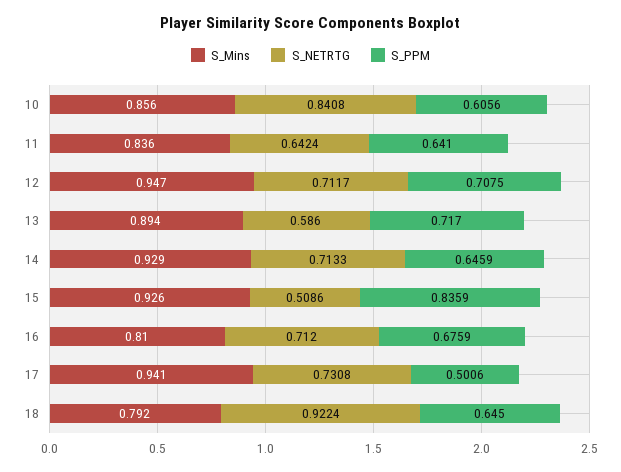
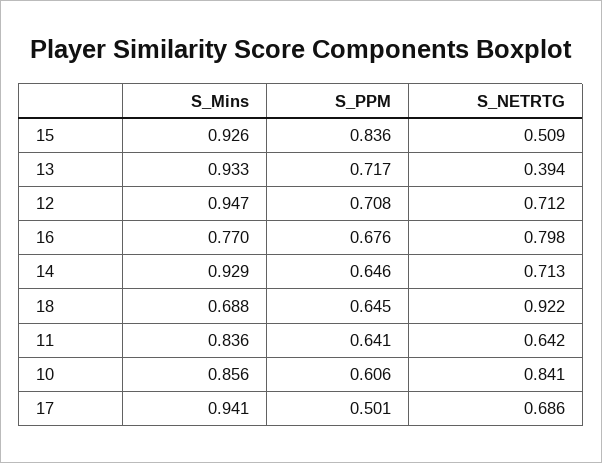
  {
    "S_Mins": {
      "10": 0.856,
      "11": 0.836,
      "12": 0.947,
-     "13": 0.894,
+     "13": 0.933,
      "14": 0.929,
      "15": 0.926,
-     "16": 0.81,
+     "16": 0.77,
      "17": 0.941,
-     "18": 0.792
+     "18": 0.688
    },
    "S_NETRTG": {
      "10": 0.8408,
      "11": 0.6424,
      "12": 0.7117,
-     "13": 0.586,
+     "13": 0.394,
      "14": 0.7133,
      "15": 0.5086,
-     "16": 0.712,
+     "16": 0.798,
-     "17": 0.7308,
+     "17": 0.686,
      "18": 0.9224
    },
    "S_PPM": {
      "10": 0.6056,
      "11": 0.641,
      "12": 0.7075,
      "13": 0.717,
      "14": 0.6459,
      "15": 0.8359,
      "16": 0.6759,
      "17": 0.5006,
      "18": 0.645
    }
  }

